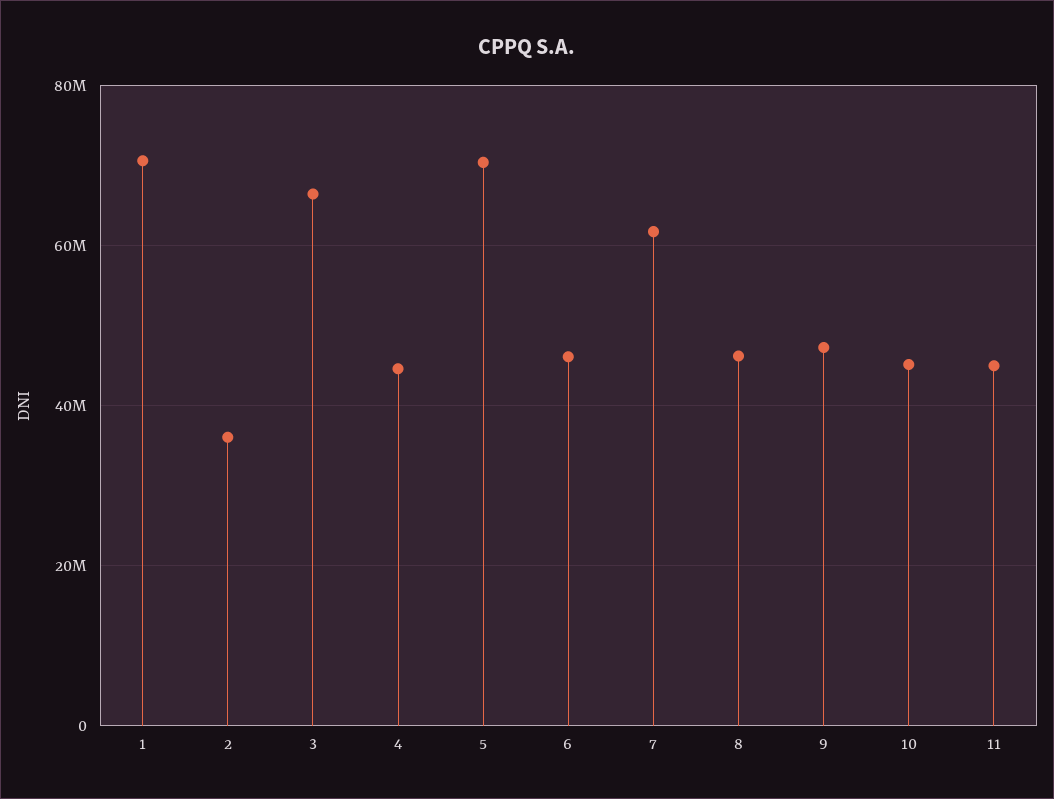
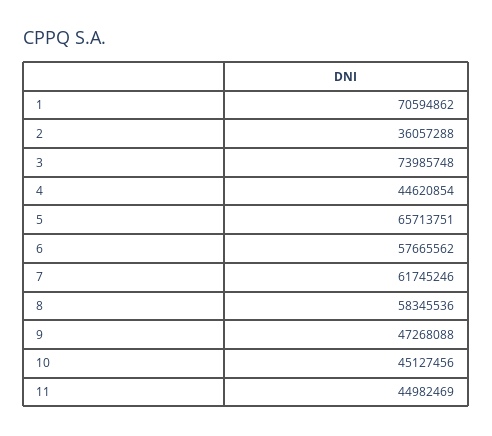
  {
    "1": 70594862,
    "2": 36057288,
-   "3": 66000000,
+   "3": 73985748,
    "4": 44620854,
-   "5": 70000000,
+   "5": 65713751,
-   "6": 46000000,
+   "6": 57665562,
    "7": 61745246,
-   "8": 46000000,
+   "8": 58345536,
    "9": 47268088,
    "10": 45127456,
    "11": 44982469
  }

